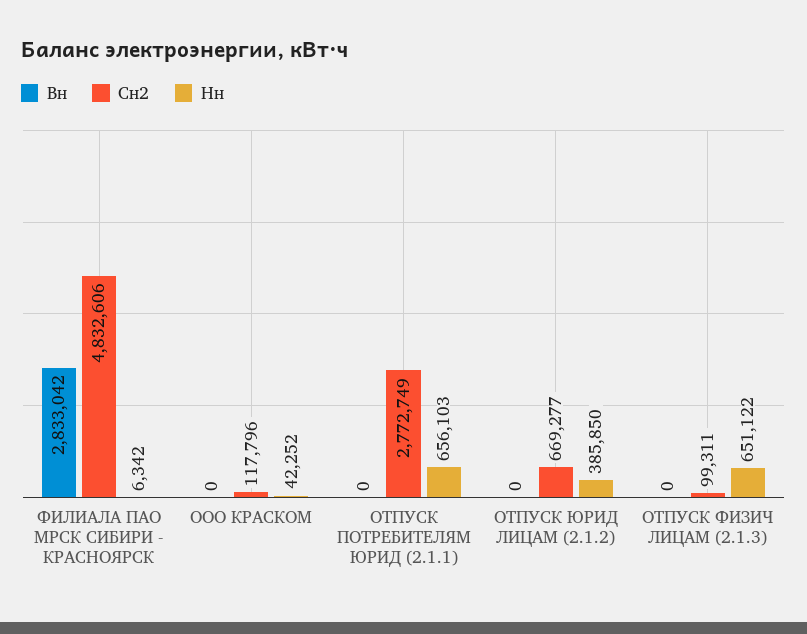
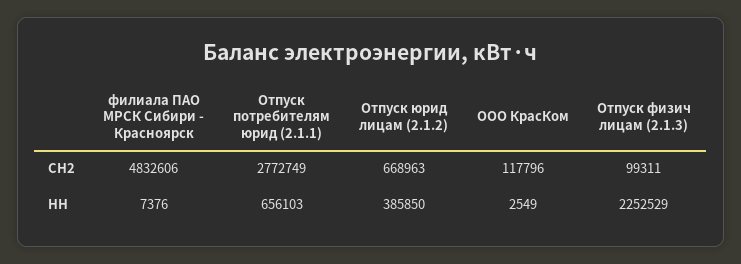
  {
-   "Вн": {
-     "ФИЛИАЛА ПАО МРСК СИБИРИ - КРАСНОЯРСК": 2833042,
-     "ООО КРАСКОМ": 0,
-     "ОТПУСК ПОТРЕБИТЕЛЯМ ЮРИД (2.1.1)": 0,
-     "ОТПУСК ЮРИД ЛИЦАМ (2.1.2)": 0,
-     "ОТПУСК ФИЗИЧ ЛИЦАМ (2.1.3)": 0
-   },
    "Сн2": {
      "ФИЛИАЛА ПАО МРСК СИБИРИ - КРАСНОЯРСК": 4832606,
      "ООО КРАСКОМ": 117796,
      "ОТПУСК ПОТРЕБИТЕЛЯМ ЮРИД (2.1.1)": 2772749,
-     "ОТПУСК ЮРИД ЛИЦАМ (2.1.2)": 669277,
+     "ОТПУСК ЮРИД ЛИЦАМ (2.1.2)": 668963,
      "ОТПУСК ФИЗИЧ ЛИЦАМ (2.1.3)": 99311
    },
    "Нн": {
-     "ФИЛИАЛА ПАО МРСК СИБИРИ - КРАСНОЯРСК": 6342,
+     "ФИЛИАЛА ПАО МРСК СИБИРИ - КРАСНОЯРСК": 7376,
-     "ООО КРАСКОМ": 42252,
+     "ООО КРАСКОМ": 2549,
      "ОТПУСК ПОТРЕБИТЕЛЯМ ЮРИД (2.1.1)": 656103,
      "ОТПУСК ЮРИД ЛИЦАМ (2.1.2)": 385850,
-     "ОТПУСК ФИЗИЧ ЛИЦАМ (2.1.3)": 651122
+     "ОТПУСК ФИЗИЧ ЛИЦАМ (2.1.3)": 2252529
    }
  }

